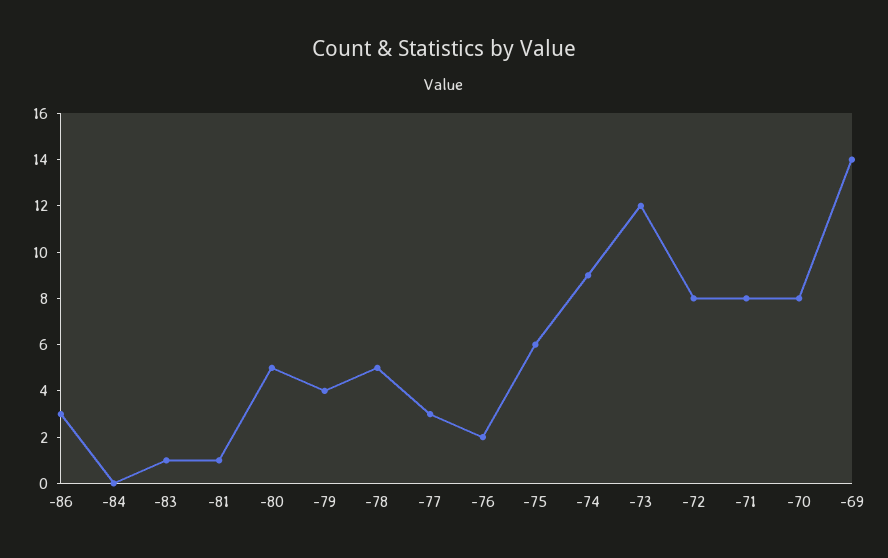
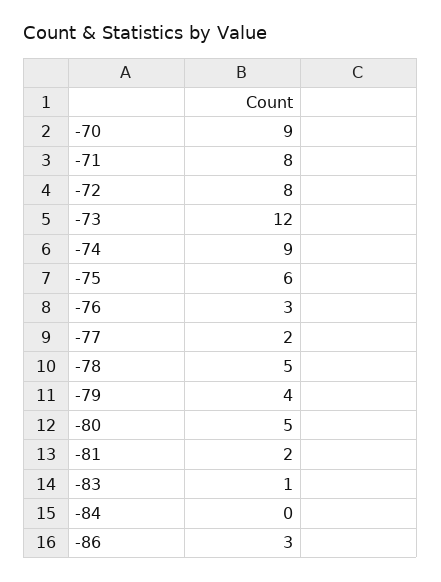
  {
    "-86": 3,
    "-84": 0,
    "-83": 1,
-   "-81": 1,
+   "-81": 2,
    "-80": 5,
    "-79": 4,
    "-78": 5,
-   "-77": 3,
+   "-77": 2,
-   "-76": 2,
+   "-76": 3,
    "-75": 6,
    "-74": 9,
    "-73": 12,
    "-72": 8,
    "-71": 8,
-   "-70": 8,
+   "-70": 9
-   "-69": 14
  }

